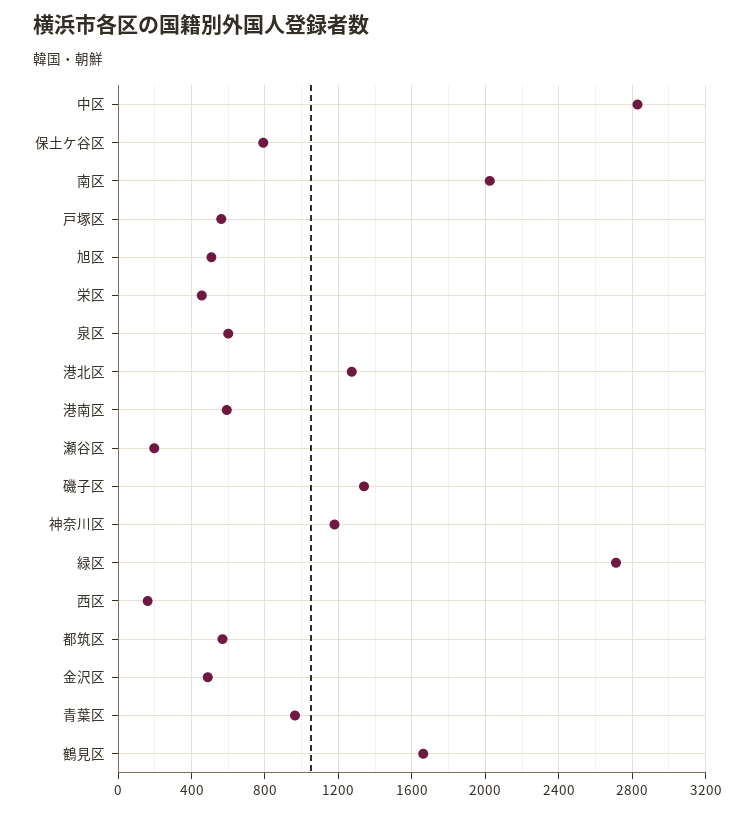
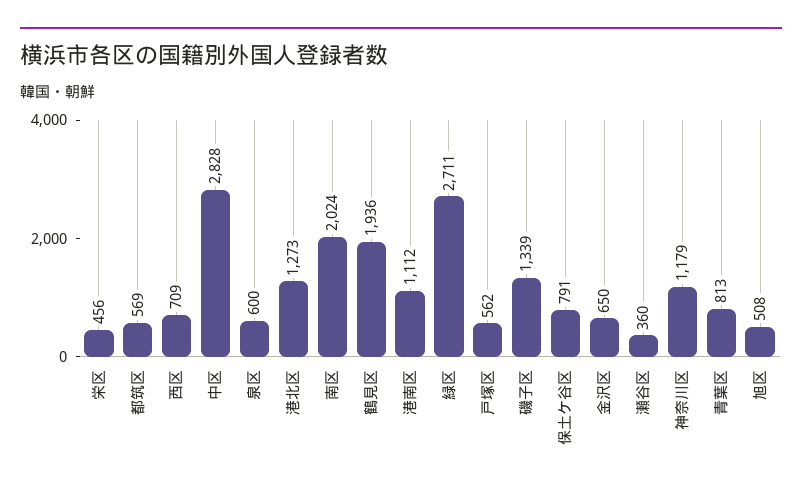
  {
    "中区": 2828,
    "保土ケ谷区": 791,
    "南区": 2024,
    "戸塚区": 562,
    "旭区": 508,
    "栄区": 456,
    "泉区": 600,
    "港北区": 1273,
-   "港南区": 600,
+   "港南区": 1112,
-   "瀬谷区": 200,
+   "瀬谷区": 360,
    "磯子区": 1339,
    "神奈川区": 1179,
    "緑区": 2711,
-   "西区": 150,
+   "西区": 709,
    "都筑区": 569,
-   "金沢区": 500,
+   "金沢区": 650,
-   "青葉区": 950,
+   "青葉区": 813,
-   "鶴見区": 1650
+   "鶴見区": 1936
  }

